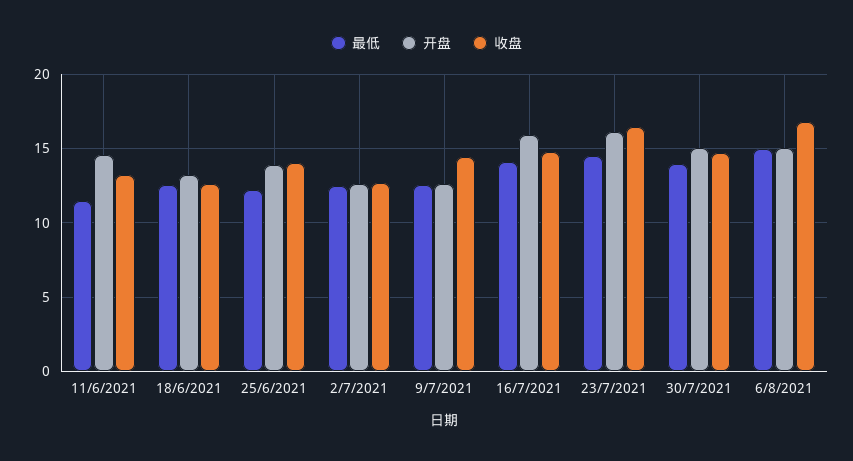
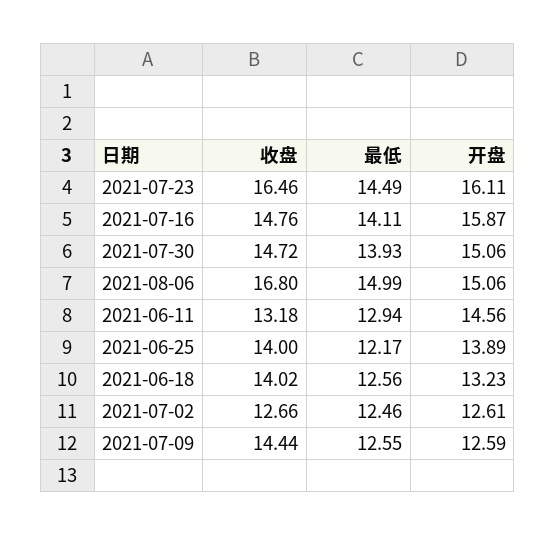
  {
    "最低": {
-     "11/6/2021": 11.5,
+     "11/6/2021": 12.94,
      "18/6/2021": 12.56,
      "25/6/2021": 12.17,
      "2/7/2021": 12.46,
      "9/7/2021": 12.55,
      "16/7/2021": 14.11,
      "23/7/2021": 14.49,
      "30/7/2021": 13.93,
      "6/8/2021": 14.99
    },
    "开盘": {
      "11/6/2021": 14.56,
      "18/6/2021": 13.23,
      "25/6/2021": 13.89,
      "2/7/2021": 12.61,
      "9/7/2021": 12.59,
      "16/7/2021": 15.87,
      "23/7/2021": 16.11,
      "30/7/2021": 15.06,
      "6/8/2021": 15.06
    },
    "收盘": {
      "11/6/2021": 13.18,
-     "18/6/2021": 12.5,
+     "18/6/2021": 14.02,
      "25/6/2021": 14,
      "2/7/2021": 12.66,
      "9/7/2021": 14.44,
      "16/7/2021": 14.76,
      "23/7/2021": 16.46,
      "30/7/2021": 14.72,
      "6/8/2021": 16.8
    }
  }

